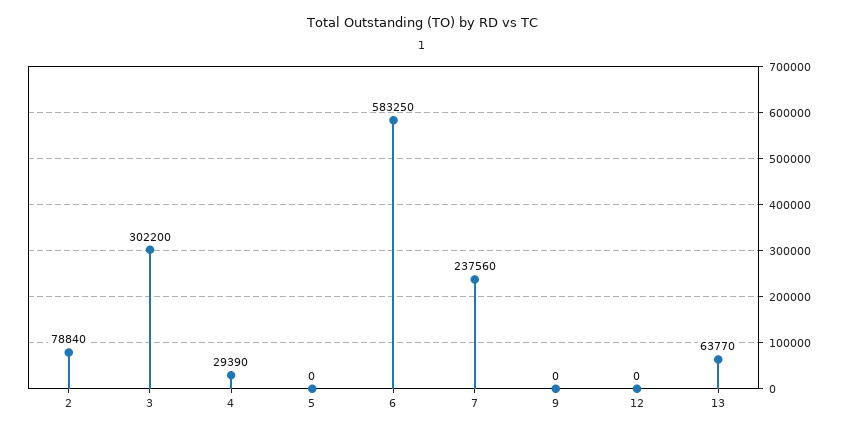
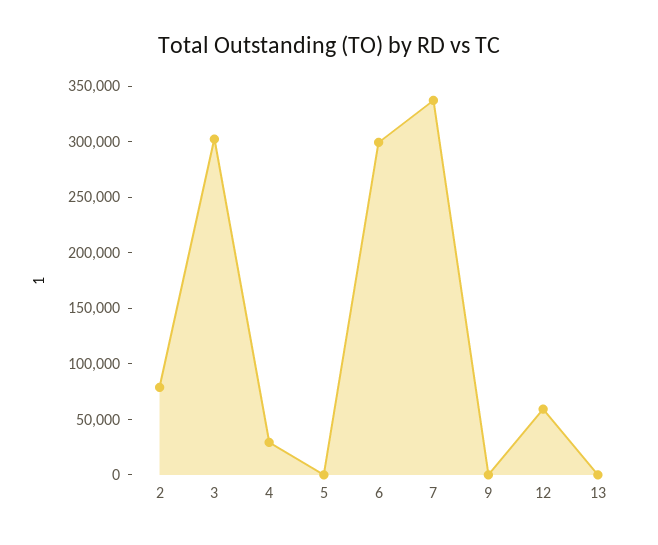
  {
    "2": 78840,
    "3": 302200,
    "4": 29390,
    "5": 0,
-   "6": 583250,
+   "6": 300000,
-   "7": 237560,
+   "7": 340000,
    "9": 0,
-   "12": 0,
+   "12": 60000,
-   "13": 63770
+   "13": 0
  }

